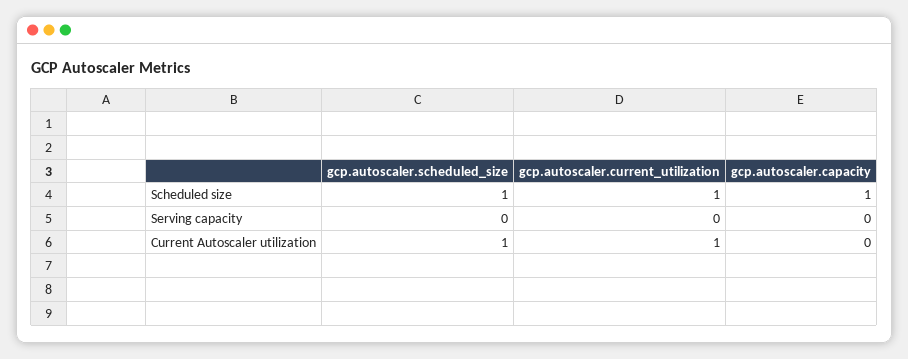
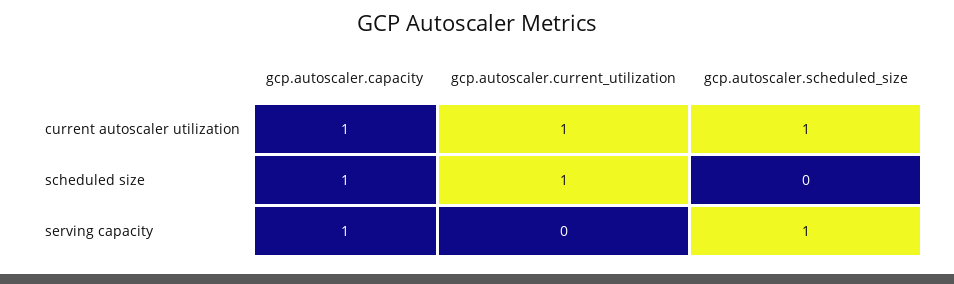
  {
    "gcp.autoscaler.scheduled_size": {
-     "Scheduled size": 1,
+     "Scheduled size": 0,
-     "Serving capacity": 0,
+     "Serving capacity": 1,
      "Current Autoscaler utilization": 1
    },
    "gcp.autoscaler.current_utilization": {
      "Scheduled size": 1,
      "Serving capacity": 0,
      "Current Autoscaler utilization": 1
    },
    "gcp.autoscaler.capacity": {
      "Scheduled size": 1,
-     "Serving capacity": 0,
+     "Serving capacity": 1,
-     "Current Autoscaler utilization": 0
+     "Current Autoscaler utilization": 1
    }
  }

